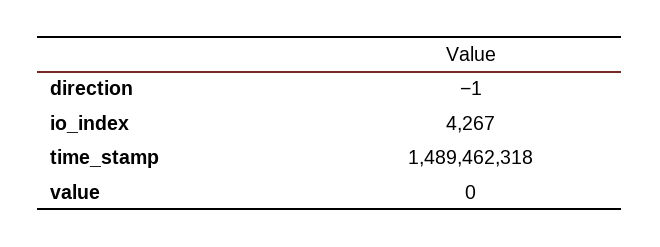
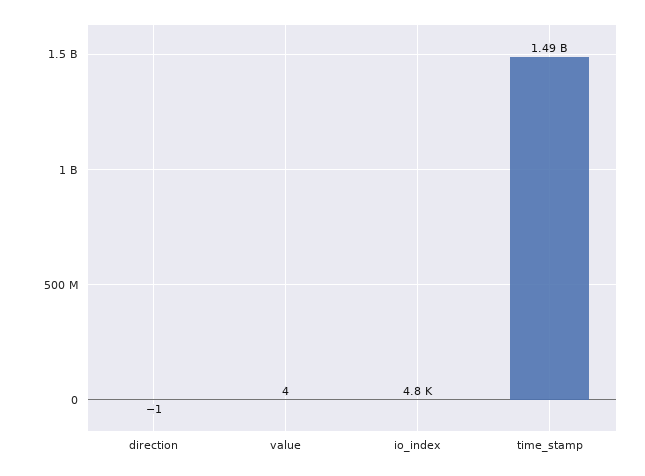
  {
    "direction": -1,
-   "io_index": 4267,
+   "io_index": 4800,
    "time_stamp": 1489462318,
-   "value": 0
+   "value": 4
  }

